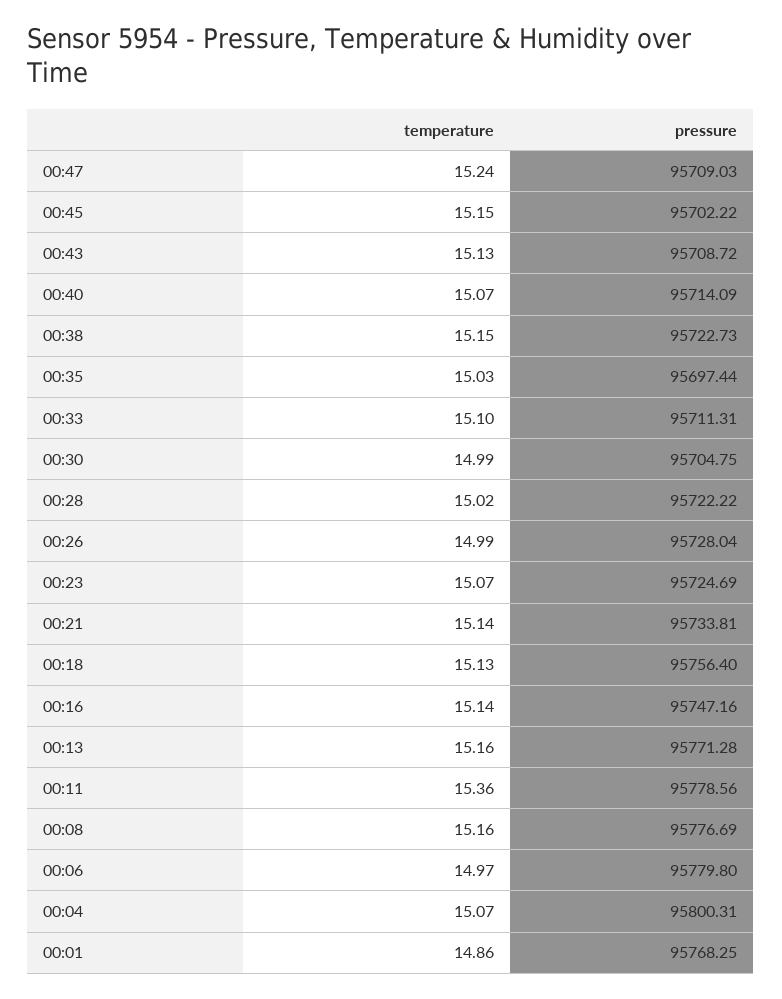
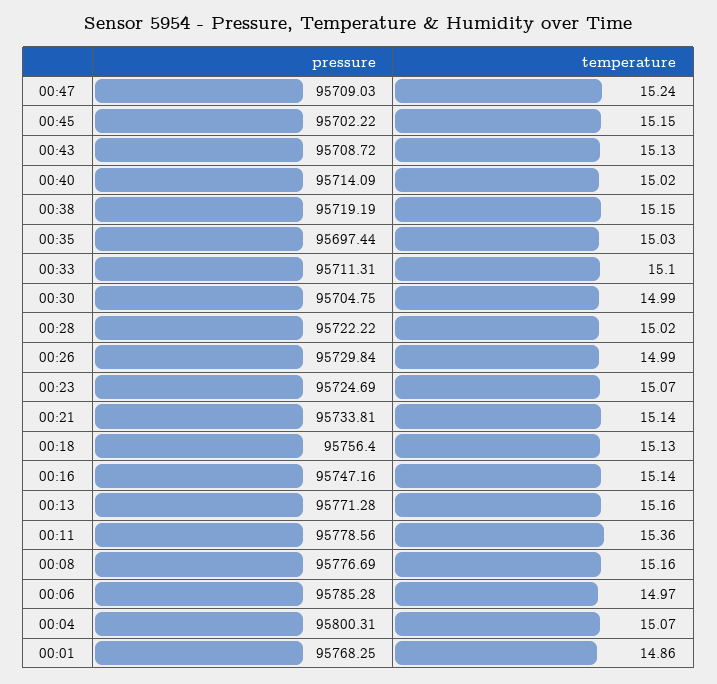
  {
    "temperature": {
      "00:47": 15.24,
      "00:45": 15.15,
      "00:43": 15.13,
-     "00:40": 15.07,
+     "00:40": 15.02,
      "00:38": 15.15,
      "00:35": 15.03,
      "00:33": 15.1,
      "00:30": 14.99,
      "00:28": 15.02,
      "00:26": 14.99,
      "00:23": 15.07,
      "00:21": 15.14,
      "00:18": 15.13,
      "00:16": 15.14,
      "00:13": 15.16,
      "00:11": 15.36,
      "00:08": 15.16,
      "00:06": 14.97,
      "00:04": 15.07,
      "00:01": 14.86
    },
    "pressure": {
      "00:47": 95709.03,
      "00:45": 95702.22,
      "00:43": 95708.72,
      "00:40": 95714.09,
-     "00:38": 95722.73,
+     "00:38": 95719.19,
      "00:35": 95697.44,
      "00:33": 95711.31,
      "00:30": 95704.75,
      "00:28": 95722.22,
-     "00:26": 95728.04,
+     "00:26": 95729.84,
      "00:23": 95724.69,
      "00:21": 95733.81,
      "00:18": 95756.4,
      "00:16": 95747.16,
      "00:13": 95771.28,
      "00:11": 95778.56,
      "00:08": 95776.69,
-     "00:06": 95779.8,
+     "00:06": 95785.28,
      "00:04": 95800.31,
      "00:01": 95768.25
    }
  }

